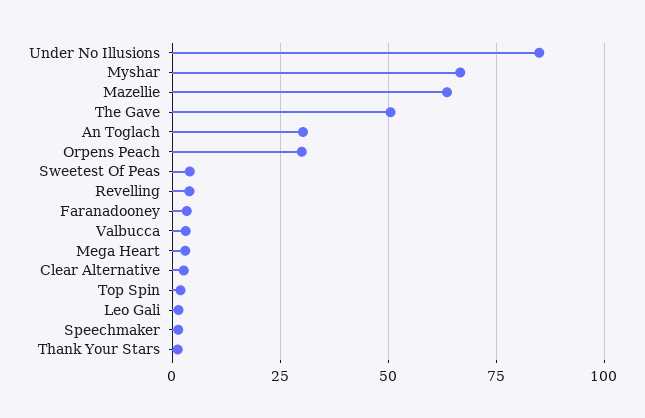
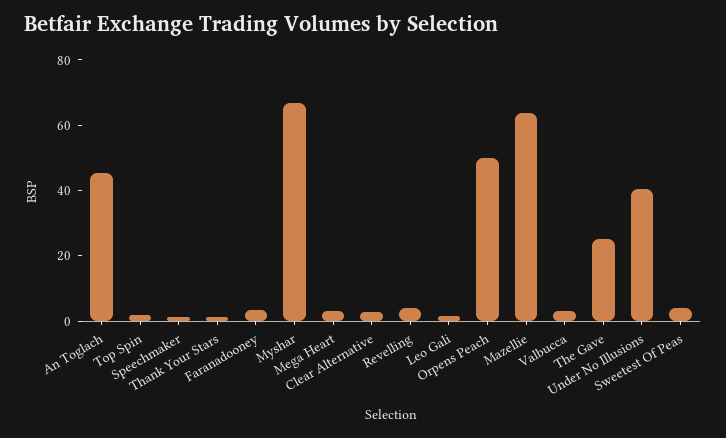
  {
-   "Under No Illusions": 85,
+   "Under No Illusions": 40,
    "Myshar": 67.5,
    "Mazellie": 62.5,
-   "The Gave": 50,
+   "The Gave": 25,
-   "An Toglach": 30,
+   "An Toglach": 45,
-   "Orpens Peach": 30,
+   "Orpens Peach": 50,
    "Sweetest Of Peas": 5,
    "Revelling": 5,
    "Faranadooney": 2.5,
    "Valbucca": 2.5,
    "Mega Heart": 2.5,
    "Clear Alternative": 2.5,
    "Top Spin": 2.5,
    "Leo Gali": 2.5,
    "Speechmaker": 2.5,
    "Thank Your Stars": 2.5
  }

